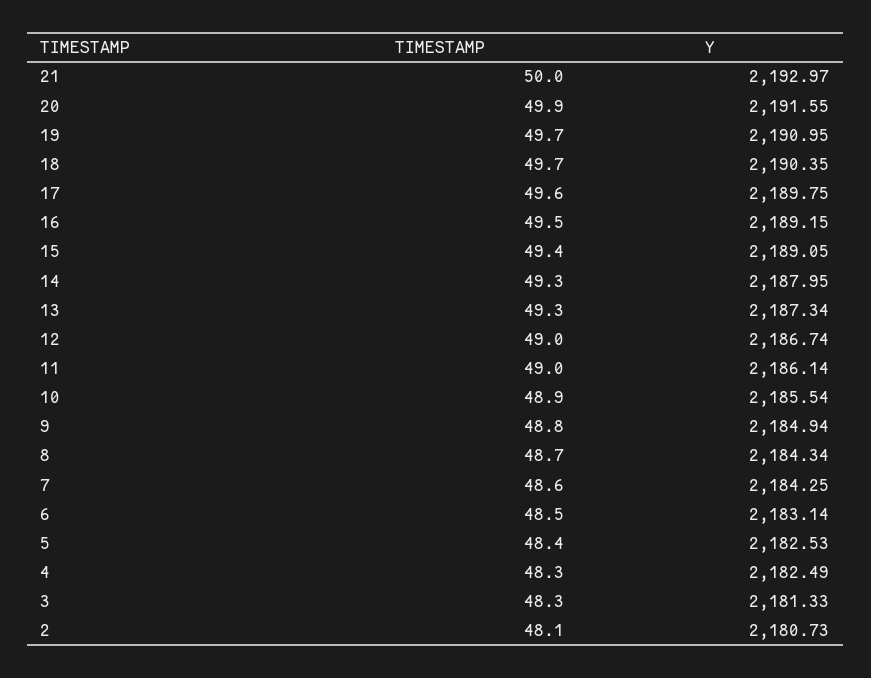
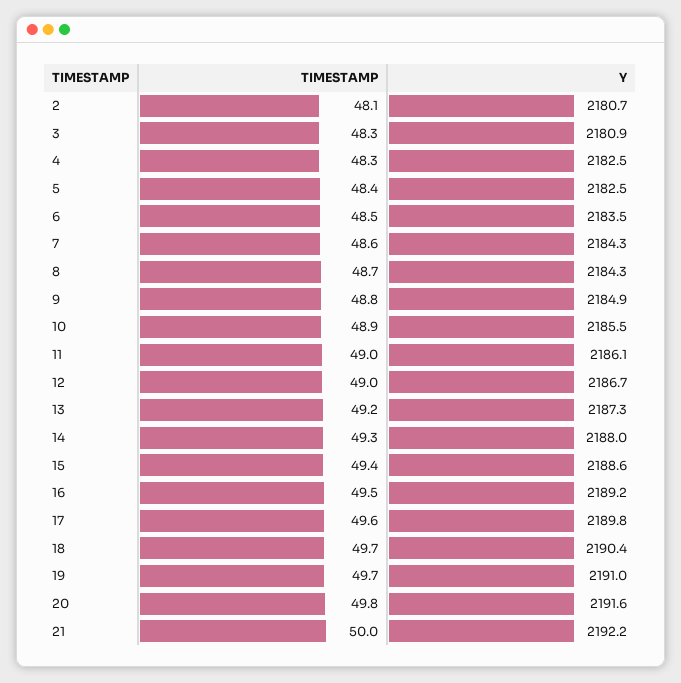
  {
    "TIMESTAMP": {
      "21": 50,
-     "20": 49.9,
+     "20": 49.8,
      "19": 49.7,
      "18": 49.7,
      "17": 49.6,
      "16": 49.5,
      "15": 49.4,
      "14": 49.3,
-     "13": 49.3,
+     "13": 49.2,
      "12": 49,
      "11": 49,
      "10": 48.9,
      "9": 48.8,
      "8": 48.7,
      "7": 48.6,
      "6": 48.5,
      "5": 48.4,
      "4": 48.3,
      "3": 48.3,
      "2": 48.1
    },
    "Y": {
-     "21": 2192.97,
+     "21": 2192.2,
      "20": 2191.55,
      "19": 2190.95,
      "18": 2190.35,
      "17": 2189.75,
      "16": 2189.15,
-     "15": 2189.05,
+     "15": 2188.6,
      "14": 2187.95,
      "13": 2187.34,
      "12": 2186.74,
      "11": 2186.14,
      "10": 2185.54,
      "9": 2184.94,
      "8": 2184.34,
      "7": 2184.25,
-     "6": 2183.14,
+     "6": 2183.5,
      "5": 2182.53,
      "4": 2182.49,
-     "3": 2181.33,
+     "3": 2180.9,
      "2": 2180.73
    }
  }

